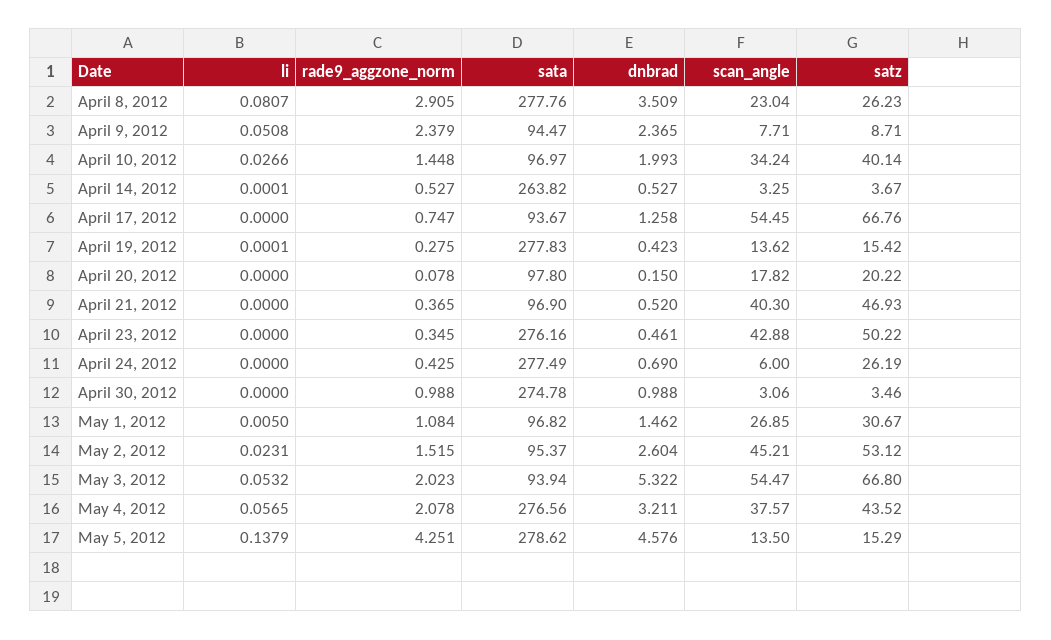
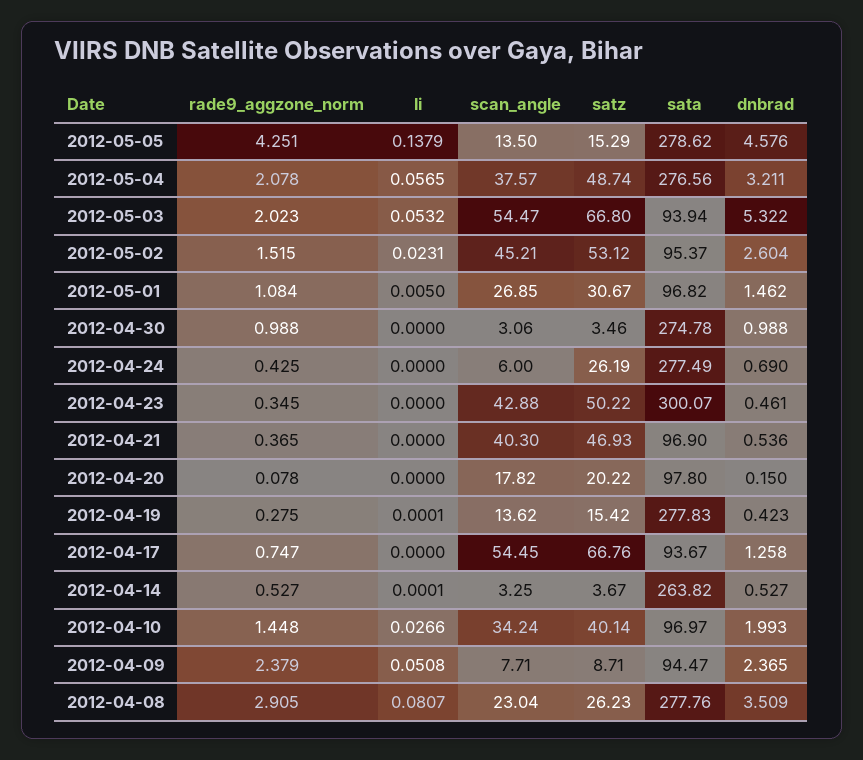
  {
    "li": {
      "April 8, 2012": 0.0807,
      "April 9, 2012": 0.0508,
      "April 10, 2012": 0.0266,
      "April 14, 2012": 0.0001,
      "April 17, 2012": 0,
      "April 19, 2012": 0.0001,
      "April 20, 2012": 0,
      "April 21, 2012": 0,
      "April 23, 2012": 0,
      "April 24, 2012": 0,
      "April 30, 2012": 0,
      "May 1, 2012": 0.005,
      "May 2, 2012": 0.0231,
      "May 3, 2012": 0.0532,
      "May 4, 2012": 0.0565,
      "May 5, 2012": 0.1379
    },
    "rade9_aggzone_norm": {
      "April 8, 2012": 2.905,
      "April 9, 2012": 2.379,
      "April 10, 2012": 1.448,
      "April 14, 2012": 0.527,
      "April 17, 2012": 0.747,
      "April 19, 2012": 0.275,
      "April 20, 2012": 0.078,
      "April 21, 2012": 0.365,
      "April 23, 2012": 0.345,
      "April 24, 2012": 0.425,
      "April 30, 2012": 0.988,
      "May 1, 2012": 1.084,
      "May 2, 2012": 1.515,
      "May 3, 2012": 2.023,
      "May 4, 2012": 2.078,
      "May 5, 2012": 4.251
    },
    "sata": {
      "April 8, 2012": 277.76,
      "April 9, 2012": 94.47,
      "April 10, 2012": 96.97,
      "April 14, 2012": 263.82,
      "April 17, 2012": 93.67,
      "April 19, 2012": 277.83,
      "April 20, 2012": 97.8,
      "April 21, 2012": 96.9,
-     "April 23, 2012": 276.16,
+     "April 23, 2012": 300.07,
      "April 24, 2012": 277.49,
      "April 30, 2012": 274.78,
      "May 1, 2012": 96.82,
      "May 2, 2012": 95.37,
      "May 3, 2012": 93.94,
      "May 4, 2012": 276.56,
      "May 5, 2012": 278.62
    },
    "dnbrad": {
      "April 8, 2012": 3.509,
      "April 9, 2012": 2.365,
      "April 10, 2012": 1.993,
      "April 14, 2012": 0.527,
      "April 17, 2012": 1.258,
      "April 19, 2012": 0.423,
      "April 20, 2012": 0.15,
-     "April 21, 2012": 0.52,
+     "April 21, 2012": 0.536,
      "April 23, 2012": 0.461,
      "April 24, 2012": 0.69,
      "April 30, 2012": 0.988,
      "May 1, 2012": 1.462,
      "May 2, 2012": 2.604,
      "May 3, 2012": 5.322,
      "May 4, 2012": 3.211,
      "May 5, 2012": 4.576
    },
    "scan_angle": {
      "April 8, 2012": 23.04,
      "April 9, 2012": 7.71,
      "April 10, 2012": 34.24,
      "April 14, 2012": 3.25,
      "April 17, 2012": 54.45,
      "April 19, 2012": 13.62,
      "April 20, 2012": 17.82,
      "April 21, 2012": 40.3,
      "April 23, 2012": 42.88,
      "April 24, 2012": 6,
      "April 30, 2012": 3.06,
      "May 1, 2012": 26.85,
      "May 2, 2012": 45.21,
      "May 3, 2012": 54.47,
      "May 4, 2012": 37.57,
      "May 5, 2012": 13.5
    },
    "satz": {
      "April 8, 2012": 26.23,
      "April 9, 2012": 8.71,
      "April 10, 2012": 40.14,
      "April 14, 2012": 3.67,
      "April 17, 2012": 66.76,
      "April 19, 2012": 15.42,
      "April 20, 2012": 20.22,
      "April 21, 2012": 46.93,
      "April 23, 2012": 50.22,
      "April 24, 2012": 26.19,
      "April 30, 2012": 3.46,
      "May 1, 2012": 30.67,
      "May 2, 2012": 53.12,
      "May 3, 2012": 66.8,
-     "May 4, 2012": 43.52,
+     "May 4, 2012": 48.74,
      "May 5, 2012": 15.29
    }
  }

